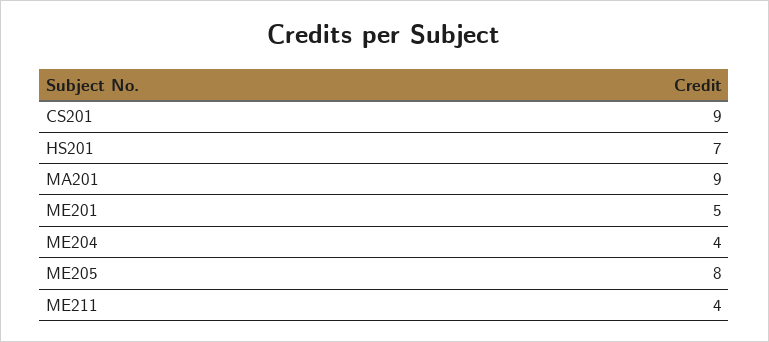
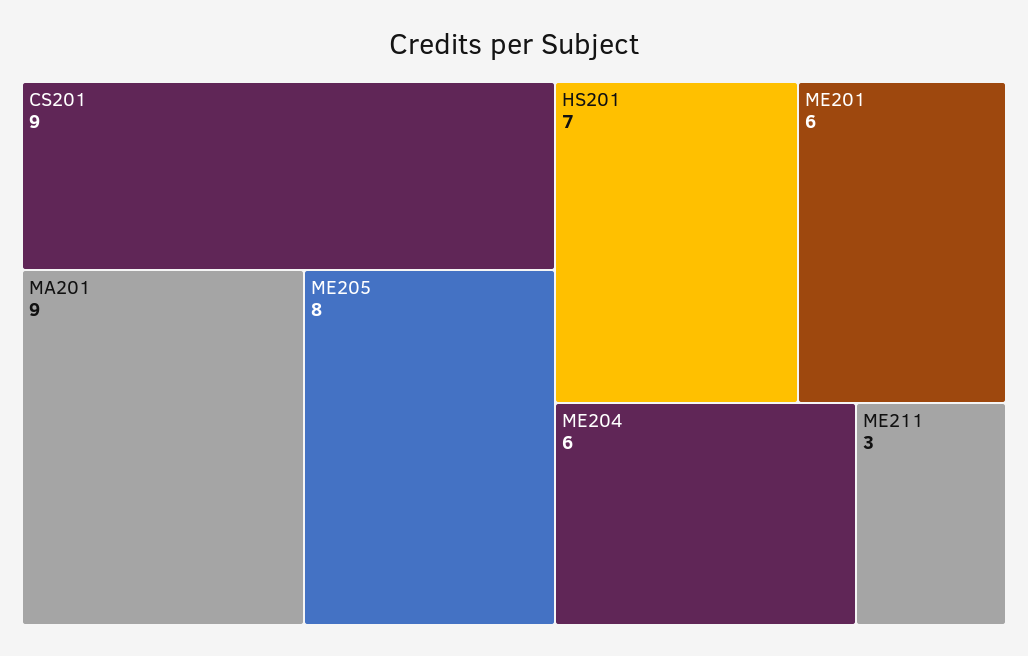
  {
    "CS201": 9,
    "HS201": 7,
    "MA201": 9,
-   "ME201": 5,
+   "ME201": 6,
-   "ME204": 4,
+   "ME204": 6,
    "ME205": 8,
-   "ME211": 4
+   "ME211": 3
  }

